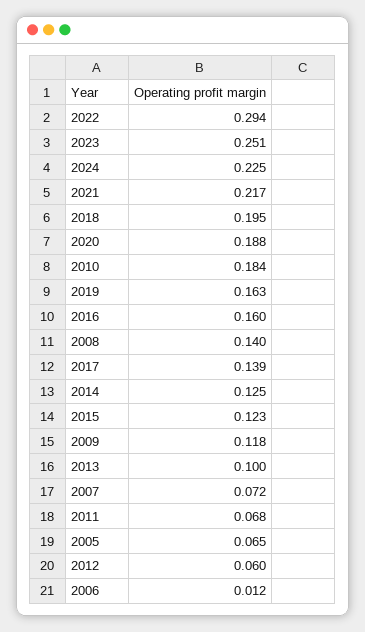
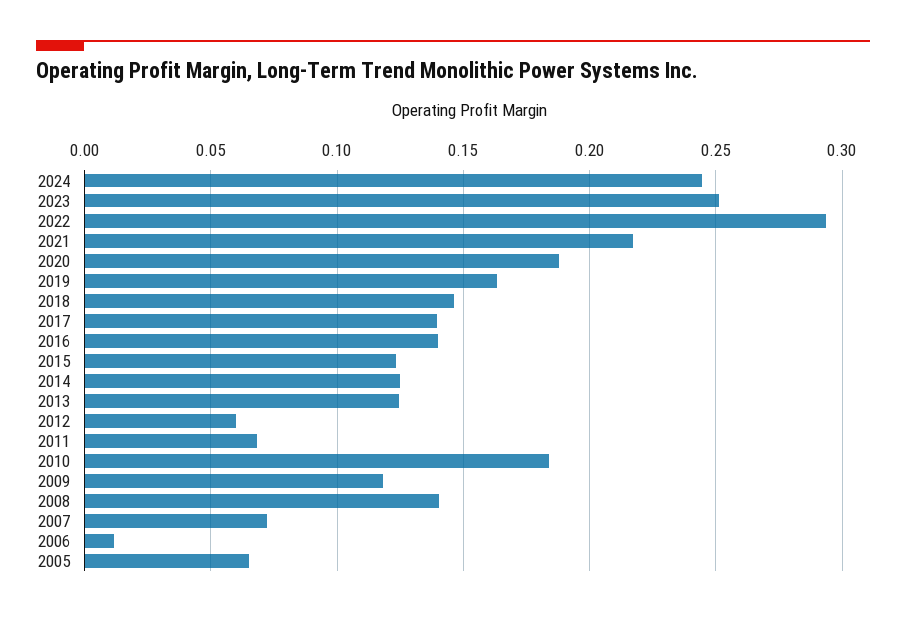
  {
    "2022": 0.294,
    "2023": 0.251,
-   "2024": 0.225,
+   "2024": 0.245,
    "2021": 0.217,
-   "2018": 0.195,
+   "2018": 0.145,
    "2020": 0.188,
    "2010": 0.184,
    "2019": 0.163,
-   "2016": 0.16,
+   "2016": 0.14,
    "2008": 0.14,
    "2017": 0.139,
    "2014": 0.125,
    "2015": 0.123,
    "2009": 0.118,
-   "2013": 0.1,
+   "2013": 0.125,
    "2007": 0.072,
    "2011": 0.068,
    "2005": 0.065,
    "2012": 0.06,
    "2006": 0.012
  }

